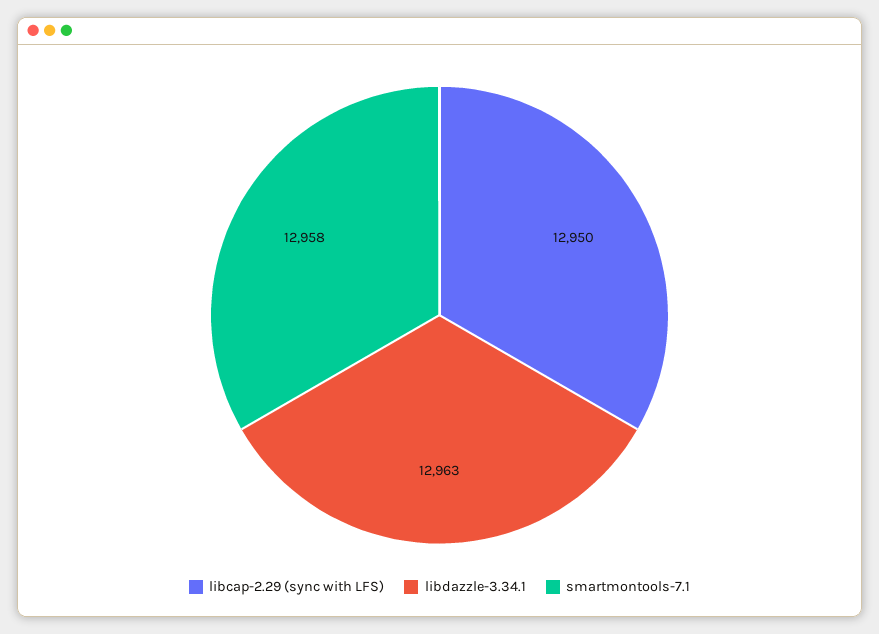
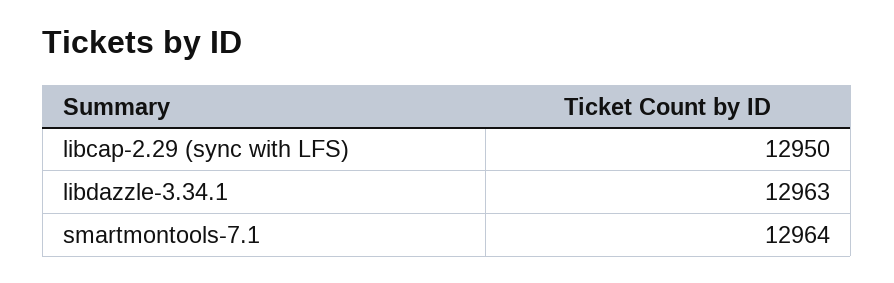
  {
    "libcap-2.29 (sync with LFS)": 12950,
    "libdazzle-3.34.1": 12963,
-   "smartmontools-7.1": 12958
+   "smartmontools-7.1": 12964
  }

